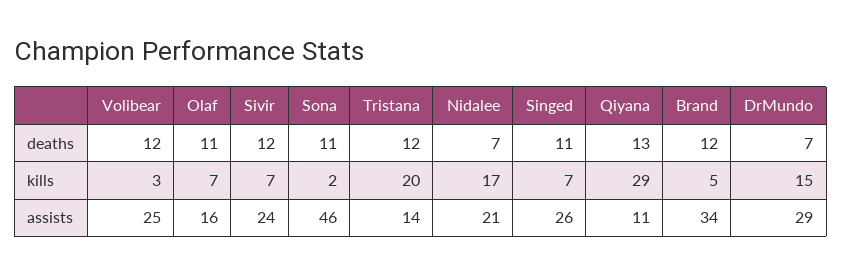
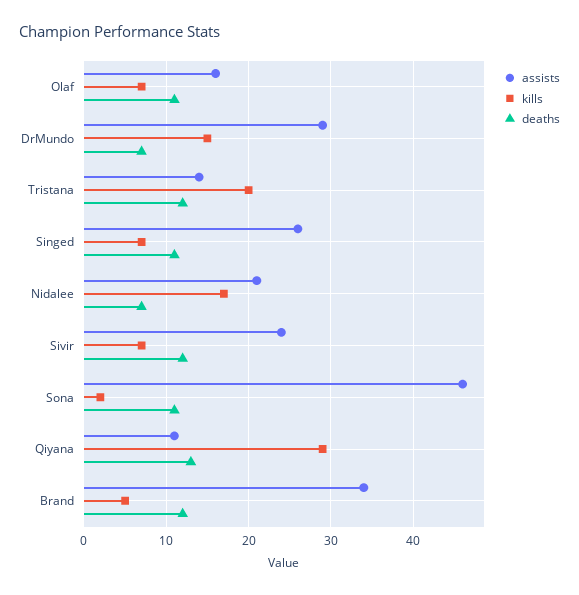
  {
    "deaths": {
-     "Volibear": 12,
      "Olaf": 11,
      "Sivir": 12,
      "Sona": 11,
      "Tristana": 12,
      "Nidalee": 7,
      "Singed": 11,
      "Qiyana": 13,
      "Brand": 12,
      "DrMundo": 7
    },
    "kills": {
-     "Volibear": 3,
      "Olaf": 7,
      "Sivir": 7,
      "Sona": 2,
      "Tristana": 20,
      "Nidalee": 17,
      "Singed": 7,
      "Qiyana": 29,
      "Brand": 5,
      "DrMundo": 15
    },
    "assists": {
-     "Volibear": 25,
      "Olaf": 16,
      "Sivir": 24,
      "Sona": 46,
      "Tristana": 14,
      "Nidalee": 21,
      "Singed": 26,
      "Qiyana": 11,
      "Brand": 34,
      "DrMundo": 29
    }
  }

